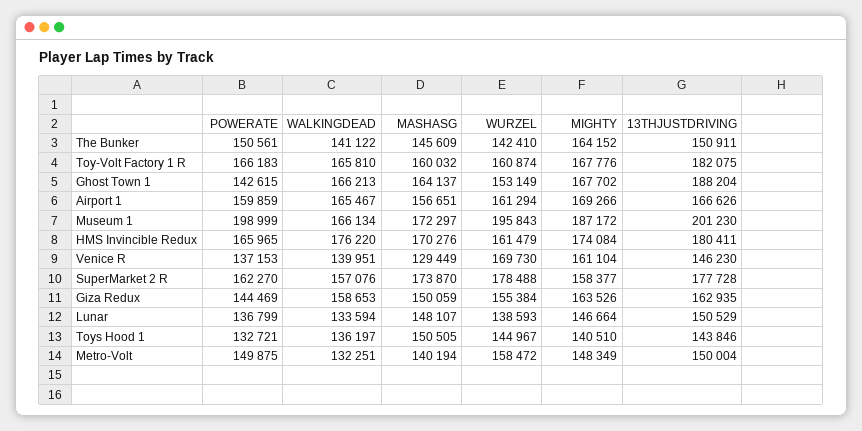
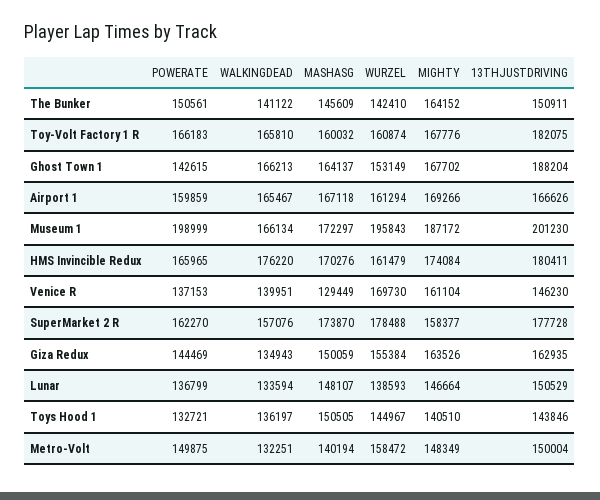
  {
    "POWERATE": {
      "The Bunker": 150561,
      "Toy-Volt Factory 1 R": 166183,
      "Ghost Town 1": 142615,
      "Airport 1": 159859,
      "Museum 1": 198999,
      "HMS Invincible Redux": 165965,
      "Venice R": 137153,
      "SuperMarket 2 R": 162270,
      "Giza Redux": 144469,
      "Lunar": 136799,
      "Toys Hood 1": 132721,
      "Metro-Volt": 149875
    },
    "WALKINGDEAD": {
      "The Bunker": 141122,
      "Toy-Volt Factory 1 R": 165810,
      "Ghost Town 1": 166213,
      "Airport 1": 165467,
      "Museum 1": 166134,
      "HMS Invincible Redux": 176220,
      "Venice R": 139951,
      "SuperMarket 2 R": 157076,
-     "Giza Redux": 158653,
+     "Giza Redux": 134943,
      "Lunar": 133594,
      "Toys Hood 1": 136197,
      "Metro-Volt": 132251
    },
    "MASHASG": {
      "The Bunker": 145609,
      "Toy-Volt Factory 1 R": 160032,
      "Ghost Town 1": 164137,
-     "Airport 1": 156651,
+     "Airport 1": 167118,
      "Museum 1": 172297,
      "HMS Invincible Redux": 170276,
      "Venice R": 129449,
      "SuperMarket 2 R": 173870,
      "Giza Redux": 150059,
      "Lunar": 148107,
      "Toys Hood 1": 150505,
      "Metro-Volt": 140194
    },
    "WURZEL": {
      "The Bunker": 142410,
      "Toy-Volt Factory 1 R": 160874,
      "Ghost Town 1": 153149,
      "Airport 1": 161294,
      "Museum 1": 195843,
      "HMS Invincible Redux": 161479,
      "Venice R": 169730,
      "SuperMarket 2 R": 178488,
      "Giza Redux": 155384,
      "Lunar": 138593,
      "Toys Hood 1": 144967,
      "Metro-Volt": 158472
    },
    "MIGHTY": {
      "The Bunker": 164152,
      "Toy-Volt Factory 1 R": 167776,
      "Ghost Town 1": 167702,
      "Airport 1": 169266,
      "Museum 1": 187172,
      "HMS Invincible Redux": 174084,
      "Venice R": 161104,
      "SuperMarket 2 R": 158377,
      "Giza Redux": 163526,
      "Lunar": 146664,
      "Toys Hood 1": 140510,
      "Metro-Volt": 148349
    },
    "13THJUSTDRIVING": {
      "The Bunker": 150911,
      "Toy-Volt Factory 1 R": 182075,
      "Ghost Town 1": 188204,
      "Airport 1": 166626,
      "Museum 1": 201230,
      "HMS Invincible Redux": 180411,
      "Venice R": 146230,
      "SuperMarket 2 R": 177728,
      "Giza Redux": 162935,
      "Lunar": 150529,
      "Toys Hood 1": 143846,
      "Metro-Volt": 150004
    }
  }

